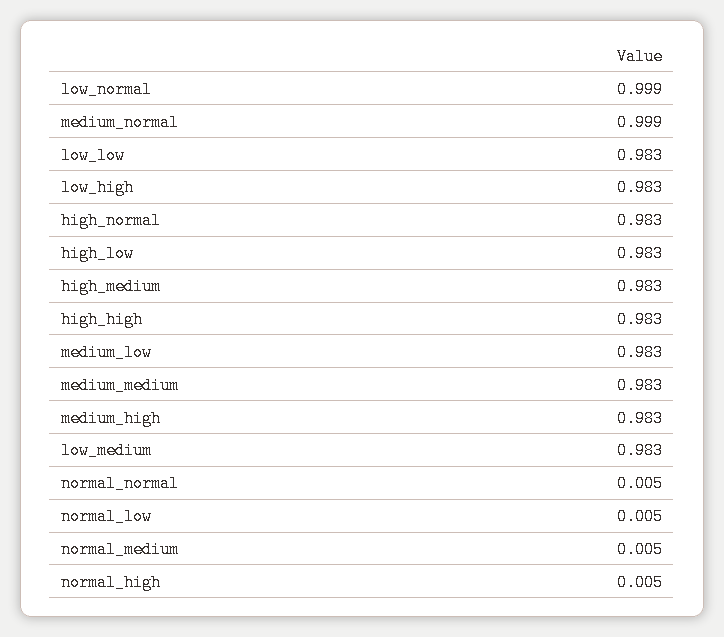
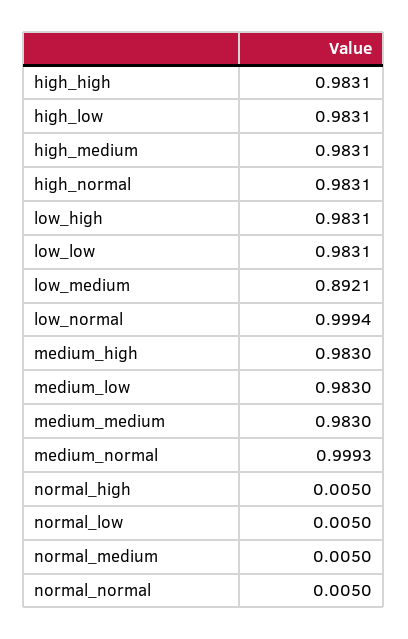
  {
    "low_normal": 0.9994,
    "medium_normal": 0.9993,
    "low_low": 0.9831,
    "low_high": 0.9831,
    "high_normal": 0.9831,
    "high_low": 0.9831,
    "high_medium": 0.9831,
    "high_high": 0.9831,
    "medium_low": 0.983,
    "medium_medium": 0.983,
    "medium_high": 0.983,
-   "low_medium": 0.983,
+   "low_medium": 0.8921,
    "normal_normal": 0.005,
    "normal_low": 0.005,
    "normal_medium": 0.005,
    "normal_high": 0.005
  }

